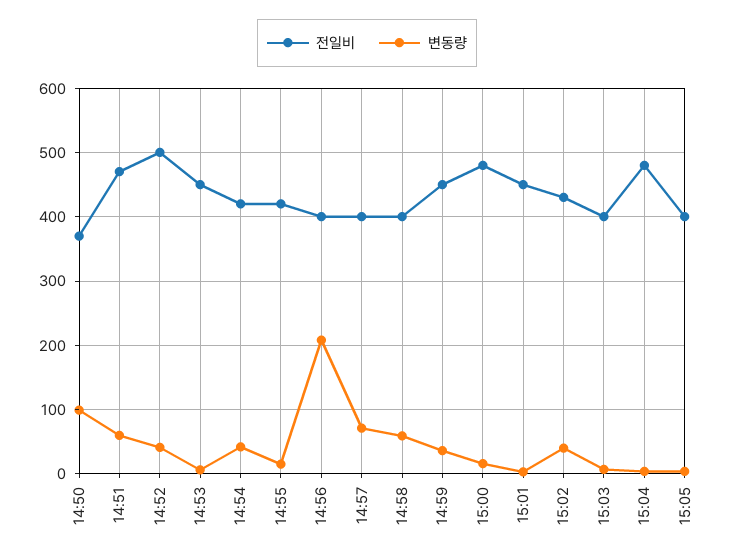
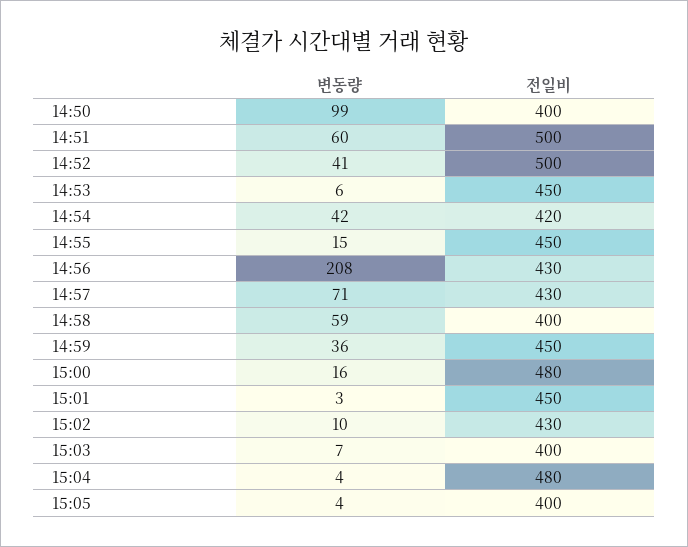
  {
    "전일비": {
-     "14:50": 370,
+     "14:50": 400,
-     "14:51": 470,
+     "14:51": 500,
      "14:52": 500,
      "14:53": 450,
      "14:54": 420,
-     "14:55": 420,
+     "14:55": 450,
-     "14:56": 400,
+     "14:56": 430,
-     "14:57": 400,
+     "14:57": 430,
      "14:58": 400,
      "14:59": 450,
      "15:00": 480,
      "15:01": 450,
      "15:02": 430,
      "15:03": 400,
      "15:04": 480,
      "15:05": 400
    },
    "변동량": {
      "14:50": 99,
      "14:51": 60,
      "14:52": 41,
      "14:53": 6,
      "14:54": 42,
      "14:55": 15,
      "14:56": 208,
      "14:57": 71,
      "14:58": 59,
      "14:59": 36,
      "15:00": 16,
      "15:01": 3,
-     "15:02": 40,
+     "15:02": 10,
      "15:03": 7,
      "15:04": 4,
      "15:05": 4
    }
  }

